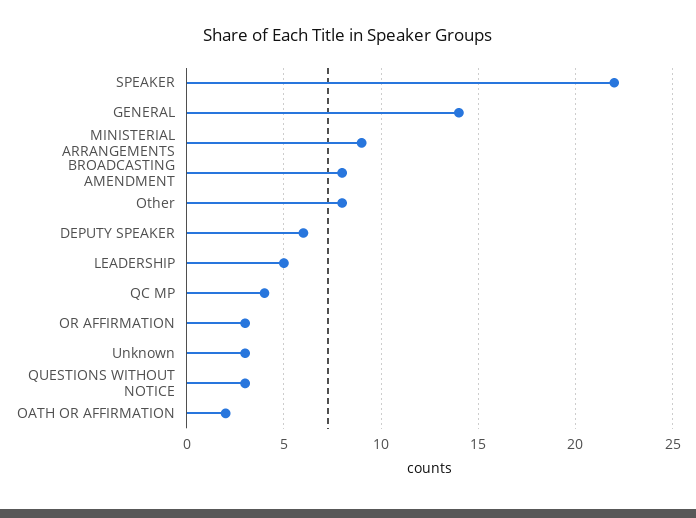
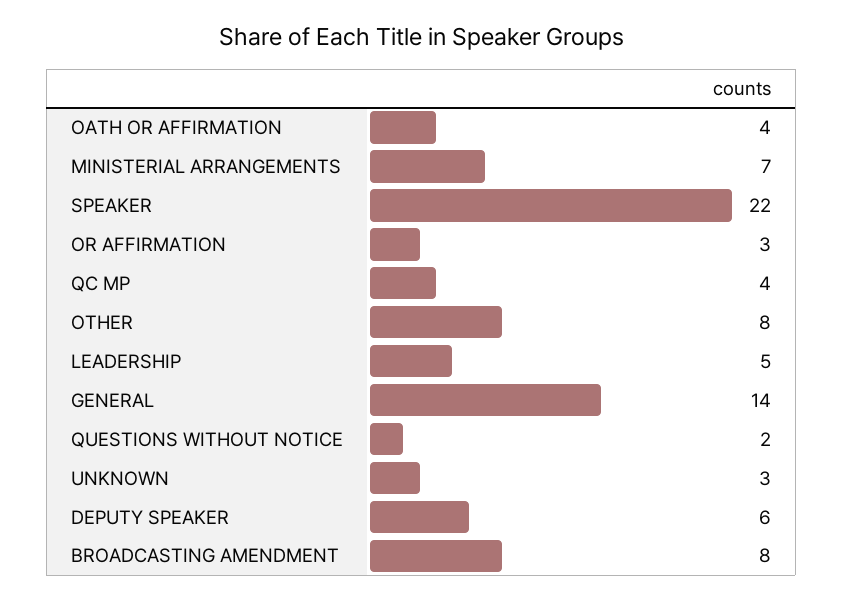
  {
    "SPEAKER": 22,
    "GENERAL": 14,
-   "MINISTERIAL ARRANGEMENTS": 9,
+   "MINISTERIAL ARRANGEMENTS": 7,
    "BROADCASTING AMENDMENT": 8,
    "Other": 8,
    "DEPUTY SPEAKER": 6,
    "LEADERSHIP": 5,
    "QC MP": 4,
    "OR AFFIRMATION": 3,
    "Unknown": 3,
-   "QUESTIONS WITHOUT NOTICE": 3,
+   "QUESTIONS WITHOUT NOTICE": 2,
-   "OATH OR AFFIRMATION": 2
+   "OATH OR AFFIRMATION": 4
  }

